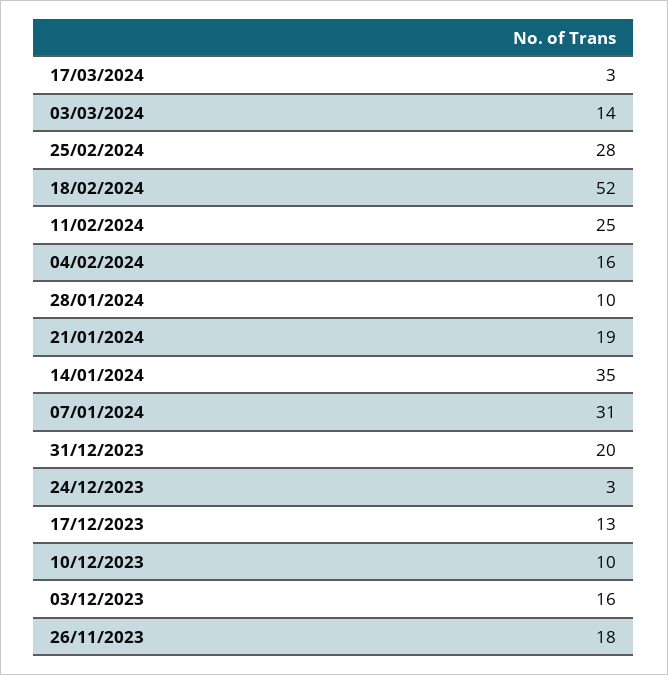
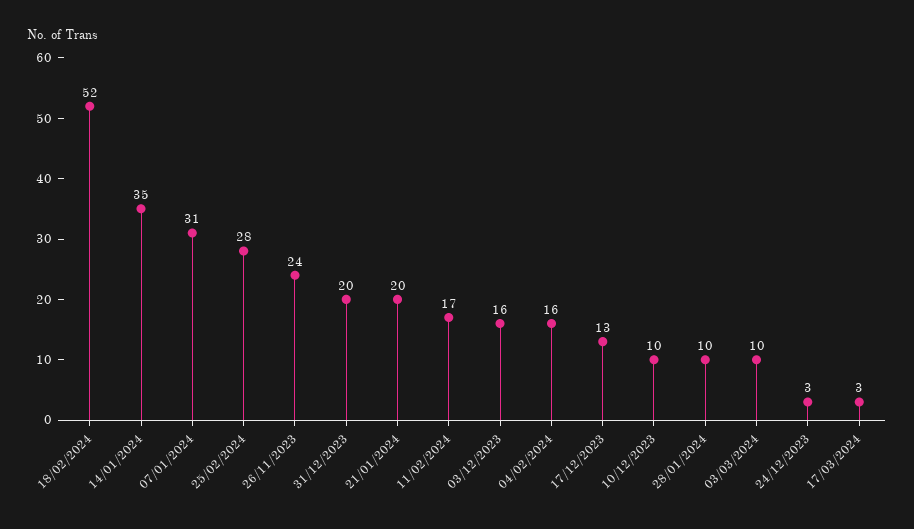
  {
    "17/03/2024": 3,
-   "03/03/2024": 14,
+   "03/03/2024": 10,
    "25/02/2024": 28,
    "18/02/2024": 52,
-   "11/02/2024": 25,
+   "11/02/2024": 17,
    "04/02/2024": 16,
    "28/01/2024": 10,
-   "21/01/2024": 19,
+   "21/01/2024": 20,
    "14/01/2024": 35,
    "07/01/2024": 31,
    "31/12/2023": 20,
    "24/12/2023": 3,
    "17/12/2023": 13,
    "10/12/2023": 10,
    "03/12/2023": 16,
-   "26/11/2023": 18
+   "26/11/2023": 24
  }

